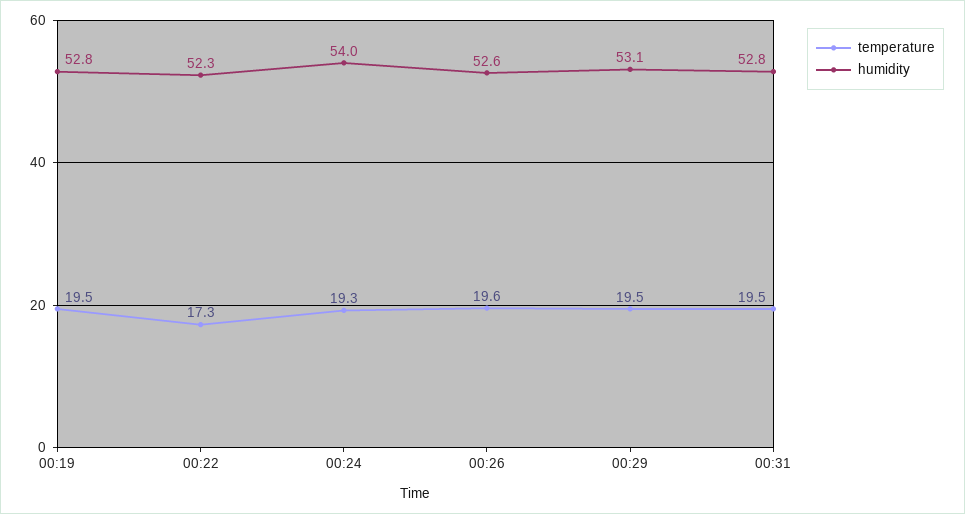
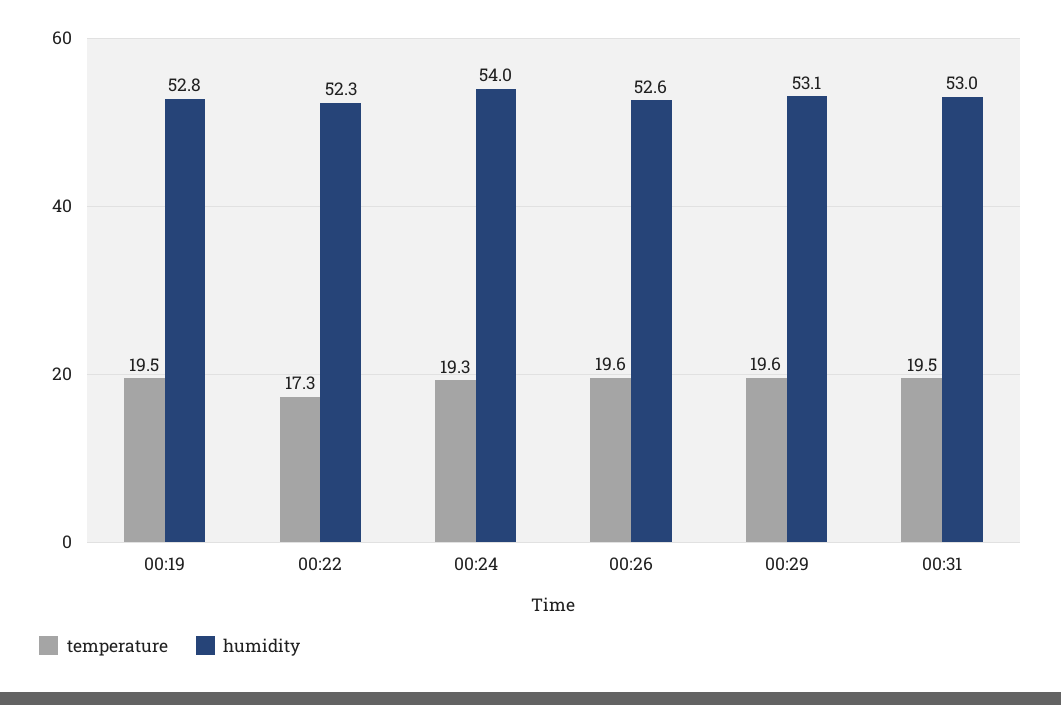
  {
    "temperature": {
      "00:19": 19.5,
      "00:22": 17.3,
      "00:24": 19.3,
      "00:26": 19.6,
-     "00:29": 19.5,
+     "00:29": 19.6,
      "00:31": 19.5
    },
    "humidity": {
      "00:19": 52.8,
      "00:22": 52.3,
      "00:24": 54,
      "00:26": 52.6,
      "00:29": 53.1,
-     "00:31": 52.8
+     "00:31": 53
    }
  }

